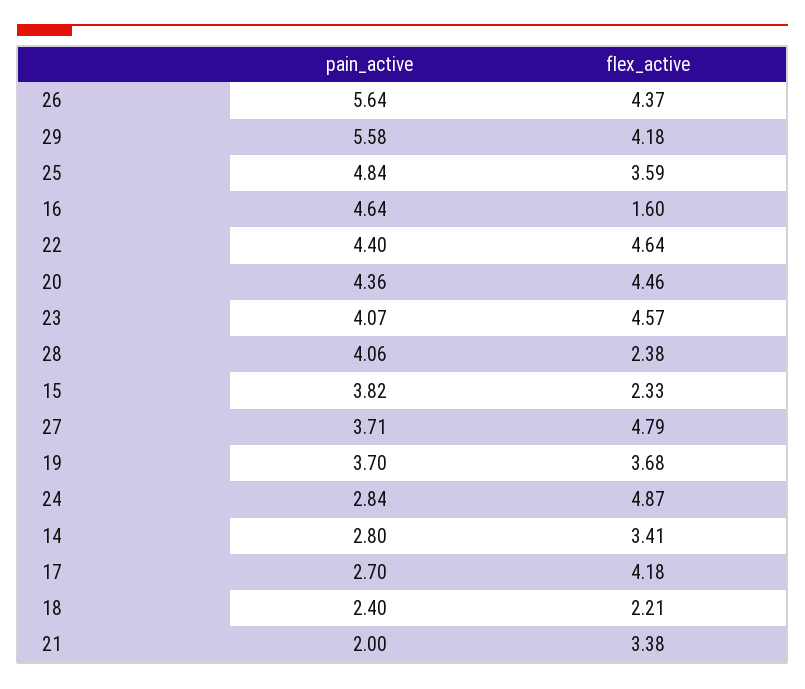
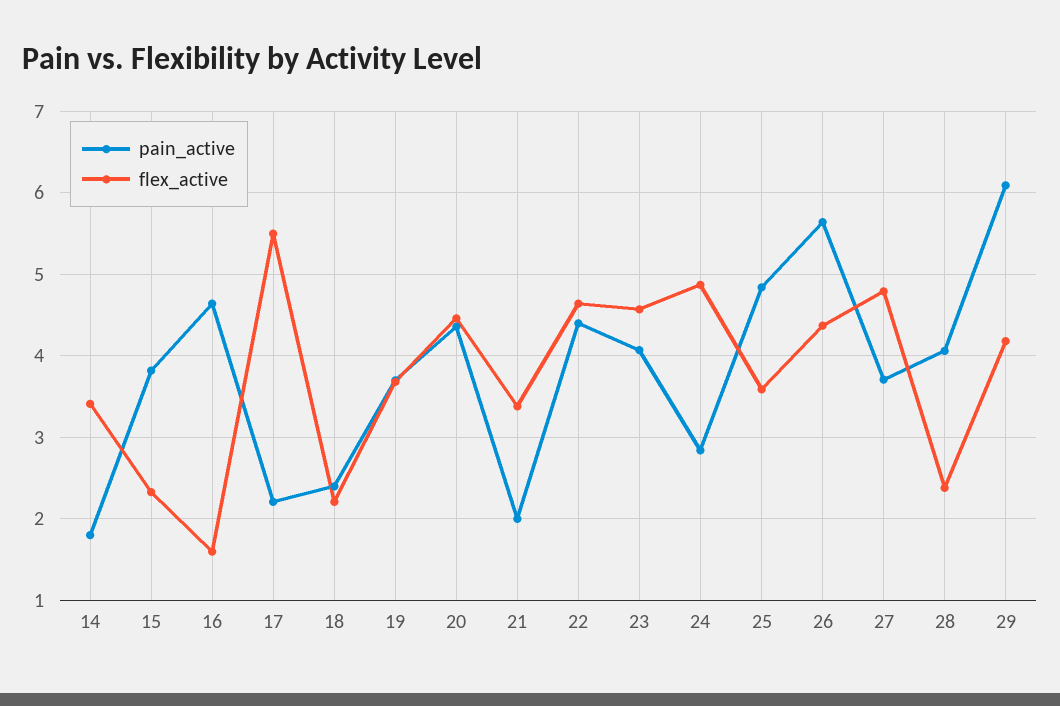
  {
    "pain_active": {
      "26": 5.64,
-     "29": 5.58,
+     "29": 6.1,
      "25": 4.84,
      "16": 4.64,
      "22": 4.4,
      "20": 4.36,
      "23": 4.07,
      "28": 4.06,
      "15": 3.82,
      "27": 3.71,
      "19": 3.7,
      "24": 2.84,
-     "14": 2.8,
+     "14": 1.8,
-     "17": 2.7,
+     "17": 2.2,
      "18": 2.4,
      "21": 2
    },
    "flex_active": {
      "26": 4.37,
      "29": 4.18,
      "25": 3.59,
      "16": 1.6,
      "22": 4.64,
      "20": 4.46,
      "23": 4.57,
      "28": 2.38,
      "15": 2.33,
      "27": 4.79,
      "19": 3.68,
      "24": 4.87,
      "14": 3.41,
-     "17": 4.18,
+     "17": 5.5,
      "18": 2.21,
      "21": 3.38
    }
  }

